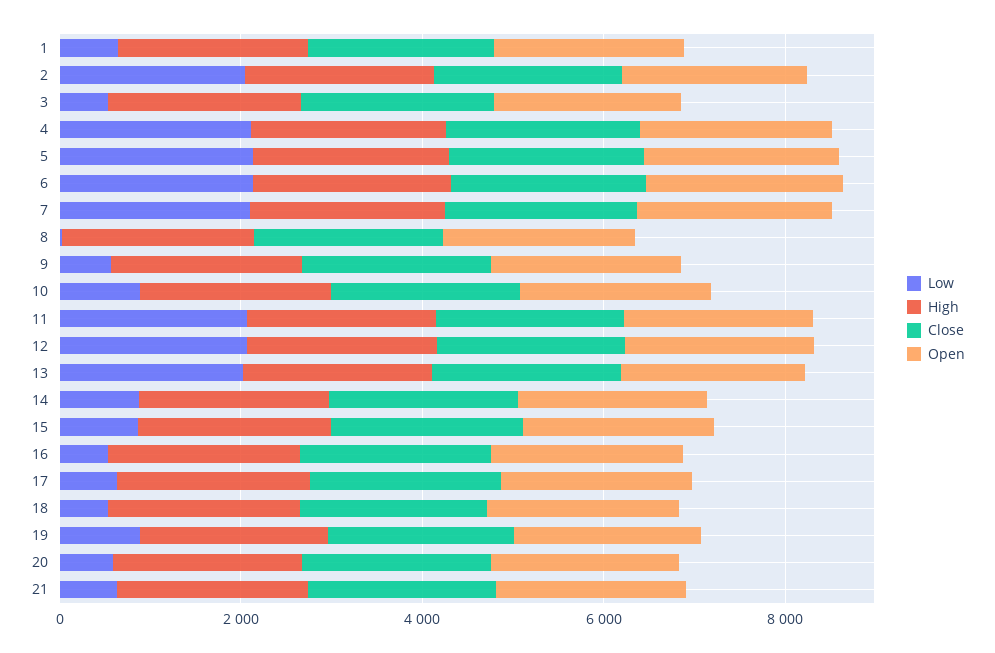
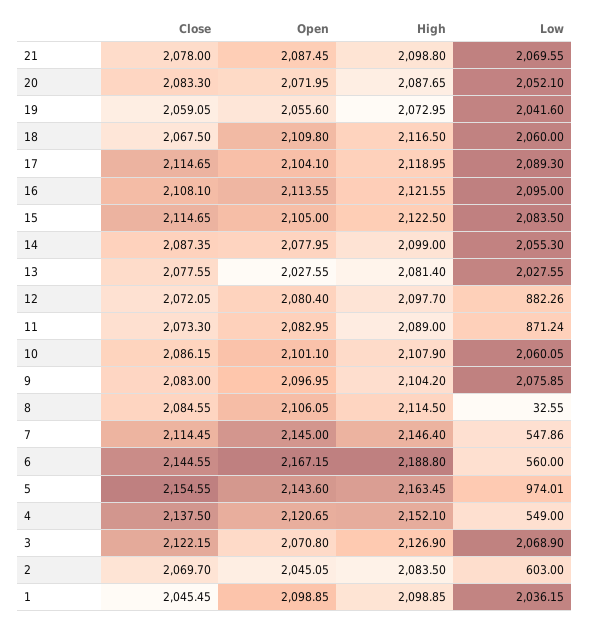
  {
    "Low": {
-     "1": 500,
+     "1": 2036.15,
-     "2": 2000,
+     "2": 603,
-     "3": 500,
+     "3": 2068.9,
-     "4": 2000,
+     "4": 549,
-     "5": 2000,
+     "5": 974.01,
-     "6": 2000,
+     "6": 560,
-     "7": 2000,
+     "7": 547.86,
      "8": 32.55,
-     "9": 500,
+     "9": 2075.85,
-     "10": 1000,
+     "10": 2060.05,
-     "11": 2000,
+     "11": 871.24,
-     "12": 2000,
+     "12": 882.26,
      "13": 2027.55,
-     "14": 1000,
+     "14": 2055.3,
-     "15": 1000,
+     "15": 2083.5,
-     "16": 500,
+     "16": 2095,
-     "17": 500,
+     "17": 2089.3,
-     "18": 500,
+     "18": 2060,
-     "19": 1000,
+     "19": 2041.6,
-     "20": 500,
+     "20": 2052.1,
-     "21": 500
+     "21": 2069.55
    },
    "High": {
      "1": 2098.85,
      "2": 2083.5,
      "3": 2126.9,
      "4": 2152.1,
      "5": 2163.45,
      "6": 2188.8,
      "7": 2146.4,
      "8": 2114.5,
      "9": 2104.2,
      "10": 2107.9,
      "11": 2089,
      "12": 2097.7,
      "13": 2081.4,
      "14": 2099,
      "15": 2122.5,
      "16": 2121.55,
      "17": 2118.95,
      "18": 2116.5,
      "19": 2072.95,
      "20": 2087.65,
      "21": 2098.8
    },
    "Close": {
      "1": 2045.45,
      "2": 2069.7,
      "3": 2122.15,
      "4": 2137.5,
      "5": 2154.55,
      "6": 2144.55,
      "7": 2114.45,
      "8": 2084.55,
      "9": 2083,
      "10": 2086.15,
      "11": 2073.3,
      "12": 2072.05,
      "13": 2077.55,
      "14": 2087.35,
      "15": 2114.65,
      "16": 2108.1,
      "17": 2114.65,
      "18": 2067.5,
      "19": 2059.05,
      "20": 2083.3,
      "21": 2078
    },
    "Open": {
      "1": 2098.85,
      "2": 2045.05,
      "3": 2070.8,
      "4": 2120.65,
      "5": 2143.6,
      "6": 2167.15,
      "7": 2145,
      "8": 2106.05,
      "9": 2096.95,
      "10": 2101.1,
      "11": 2082.95,
      "12": 2080.4,
      "13": 2027.55,
      "14": 2077.95,
      "15": 2105,
      "16": 2113.55,
      "17": 2104.1,
      "18": 2109.8,
      "19": 2055.6,
      "20": 2071.95,
      "21": 2087.45
    }
  }

